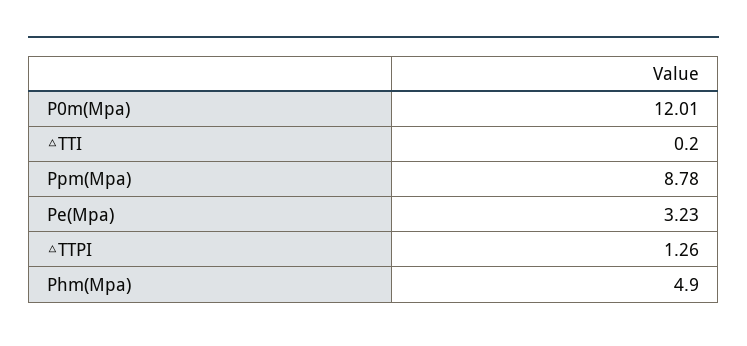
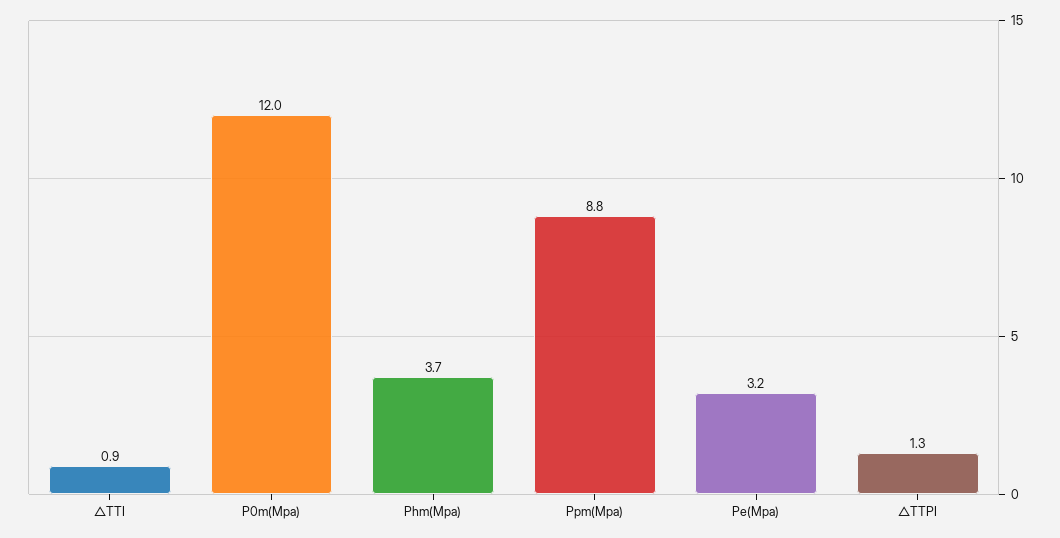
  {
    "P0m(Mpa)": 12.01,
-   "△TTI": 0.2,
+   "△TTI": 0.9,
    "Ppm(Mpa)": 8.78,
    "Pe(Mpa)": 3.23,
    "△TTPI": 1.26,
-   "Phm(Mpa)": 4.9
+   "Phm(Mpa)": 3.7
  }

